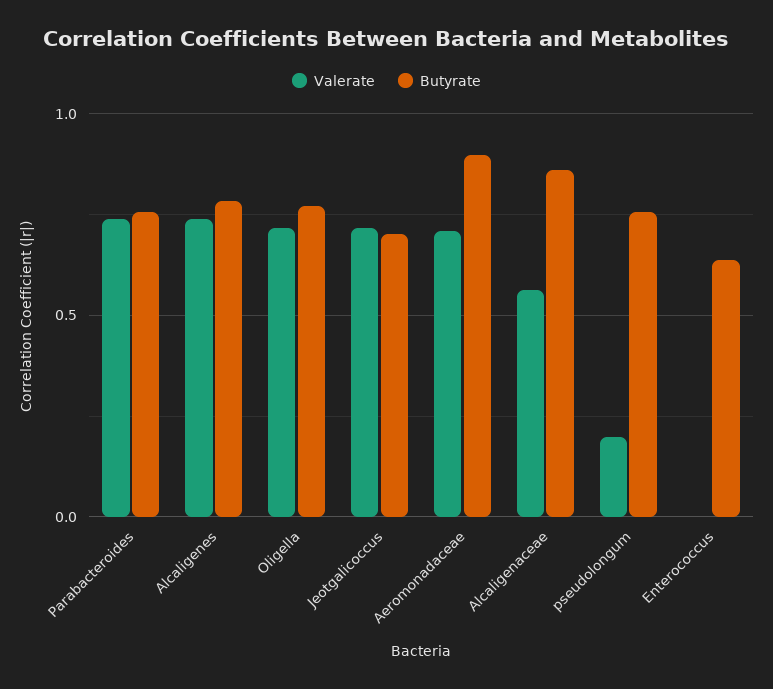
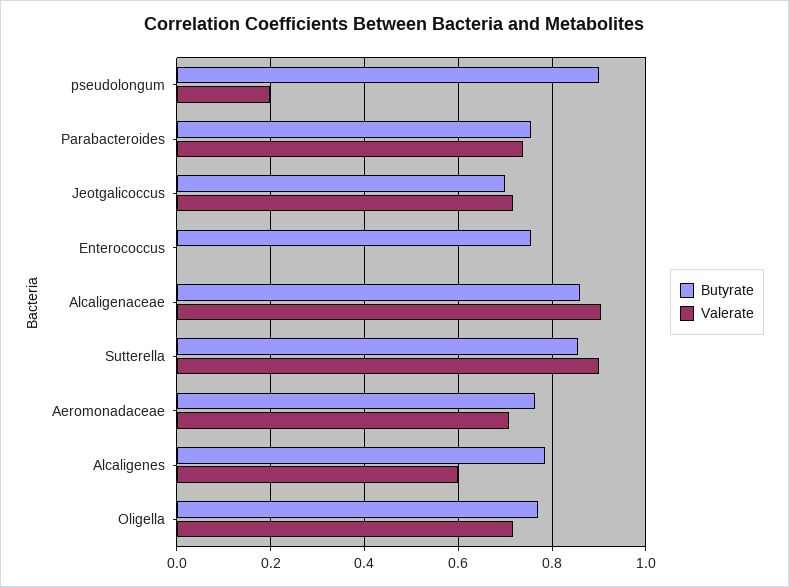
  {
    "Valerate": {
      "Parabacteroides": 0.74,
-     "Alcaligenes": 0.75,
+     "Alcaligenes": 0.6,
      "Oligella": 0.72,
      "Jeotgalicoccus": 0.72,
      "Aeromonadaceae": 0.7,
-     "Alcaligenaceae": 0.55,
+     "Alcaligenaceae": 0.9,
      "pseudolongum": 0.2,
-     "Enterococcus": 0
+     "Enterococcus": 0,
+     "Sutterella": 0.9
    },
    "Butyrate": {
      "Parabacteroides": 0.76,
      "Alcaligenes": 0.78,
      "Oligella": 0.78,
      "Jeotgalicoccus": 0.7,
-     "Aeromonadaceae": 0.9,
+     "Aeromonadaceae": 0.76,
      "Alcaligenaceae": 0.86,
-     "pseudolongum": 0.75,
+     "pseudolongum": 0.9,
-     "Enterococcus": 0.65
+     "Enterococcus": 0.76,
+     "Sutterella": 0.86
    }
  }

